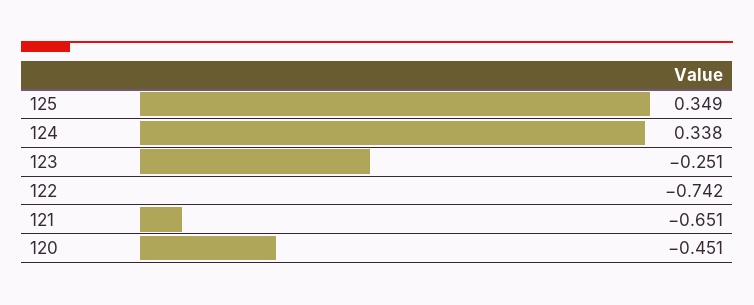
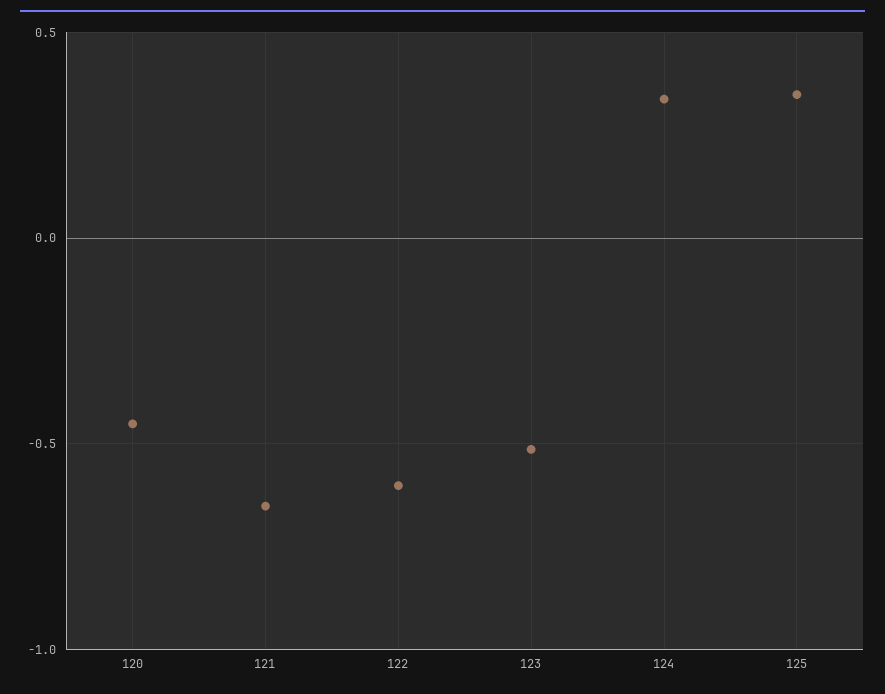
  {
    "125": 0.349,
    "124": 0.338,
-   "123": -0.251,
+   "123": -0.5,
-   "122": -0.742,
+   "122": -0.6,
    "121": -0.651,
    "120": -0.451
  }

